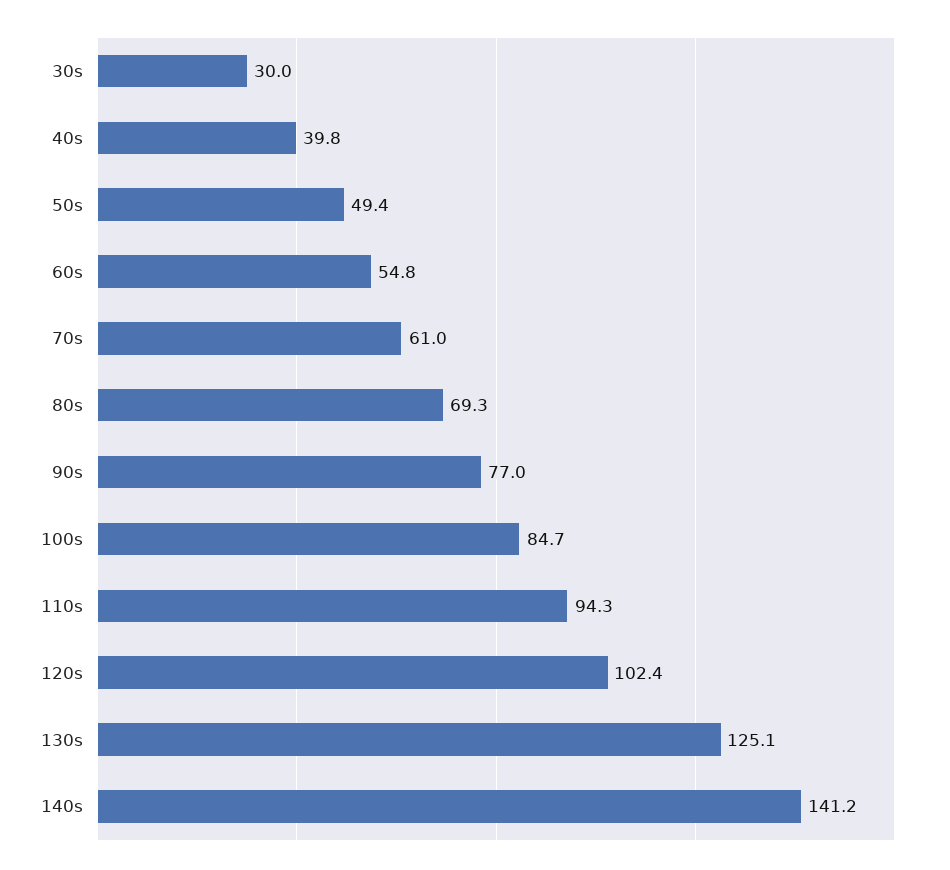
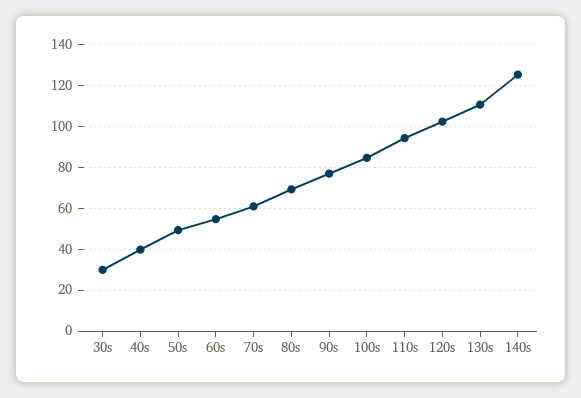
  {
    "30s": 30,
    "40s": 39.8,
    "50s": 49.4,
    "60s": 54.8,
    "70s": 61,
    "80s": 69.3,
    "90s": 77,
    "100s": 84.7,
    "110s": 94.3,
    "120s": 102.4,
-   "130s": 125.1,
+   "130s": 110,
-   "140s": 141.2
+   "140s": 125
  }

